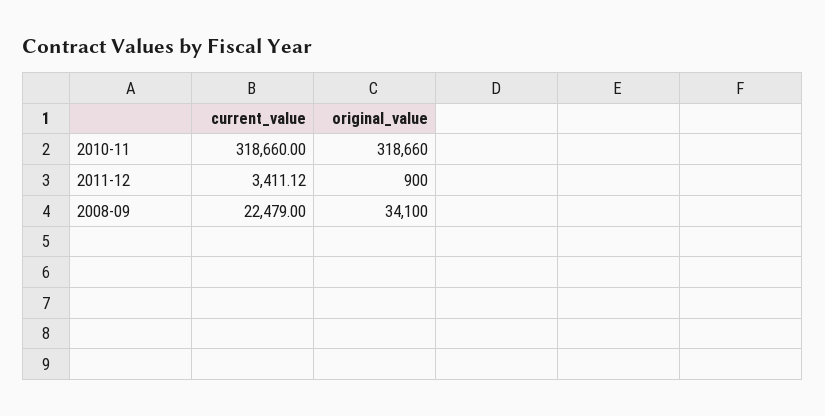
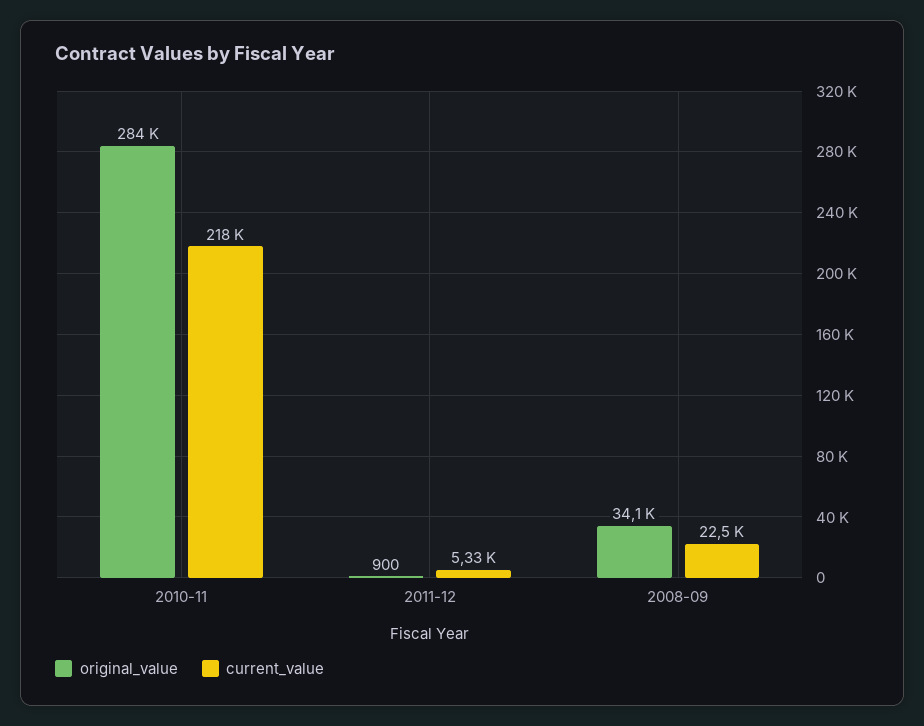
  {
    "current_value": {
-     "2010-11": 318660,
+     "2010-11": 218000,
-     "2011-12": 3411.12,
+     "2011-12": 5330,
      "2008-09": 22479
    },
    "original_value": {
-     "2010-11": 318660,
+     "2010-11": 284000,
      "2011-12": 900,
      "2008-09": 34100
    }
  }

